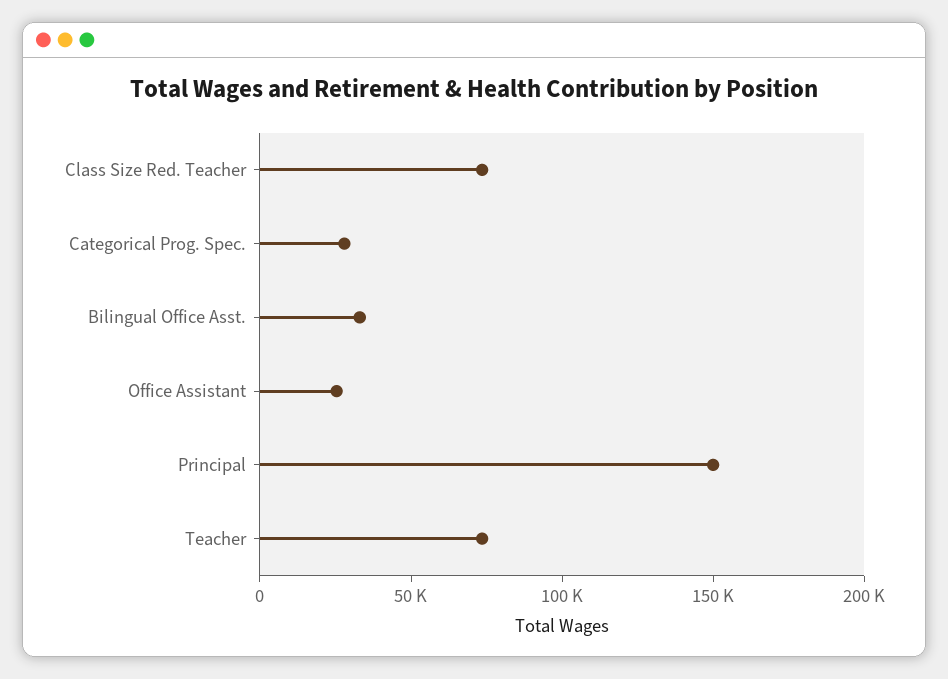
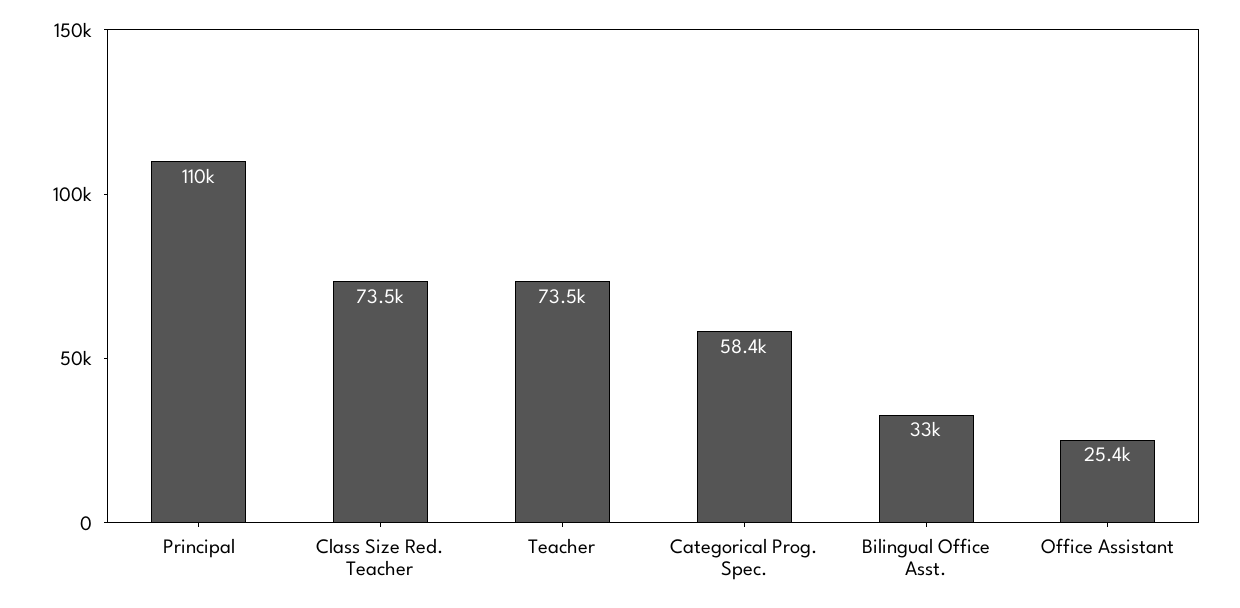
  {
    "Class Size Red. Teacher": 73500,
-   "Categorical Prog. Spec.": 30000,
+   "Categorical Prog. Spec.": 58400,
    "Bilingual Office Asst.": 33000,
    "Office Assistant": 25400,
-   "Principal": 150000,
+   "Principal": 110000,
    "Teacher": 73500
  }

